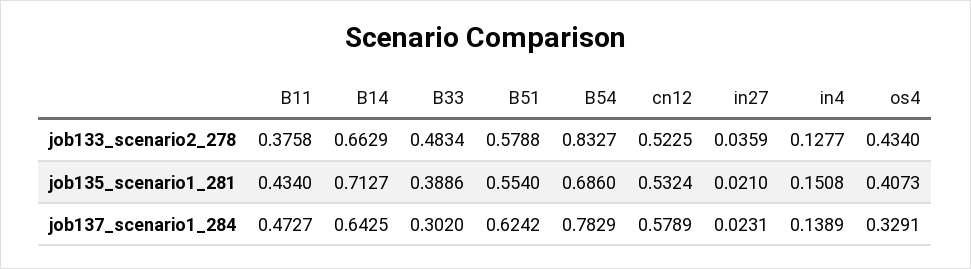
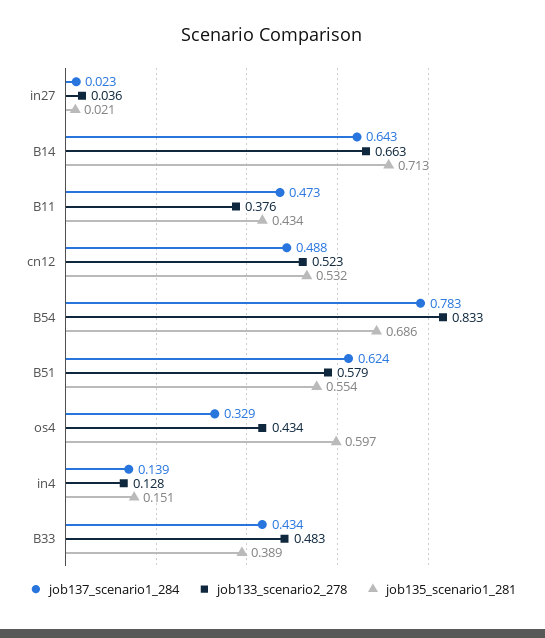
  {
    "job133_scenario2_278": {
      "B11": 0.3758,
      "B14": 0.6629,
      "B33": 0.4834,
      "B51": 0.5788,
      "B54": 0.8327,
      "cn12": 0.5225,
      "in27": 0.0359,
      "in4": 0.1277,
      "os4": 0.434
    },
    "job135_scenario1_281": {
      "B11": 0.434,
      "B14": 0.7127,
      "B33": 0.3886,
      "B51": 0.554,
      "B54": 0.686,
      "cn12": 0.5324,
      "in27": 0.021,
      "in4": 0.1508,
-     "os4": 0.4073
+     "os4": 0.597
    },
    "job137_scenario1_284": {
      "B11": 0.4727,
      "B14": 0.6425,
-     "B33": 0.302,
+     "B33": 0.434,
      "B51": 0.6242,
      "B54": 0.7829,
-     "cn12": 0.5789,
+     "cn12": 0.488,
      "in27": 0.0231,
      "in4": 0.1389,
      "os4": 0.3291
    }
  }

